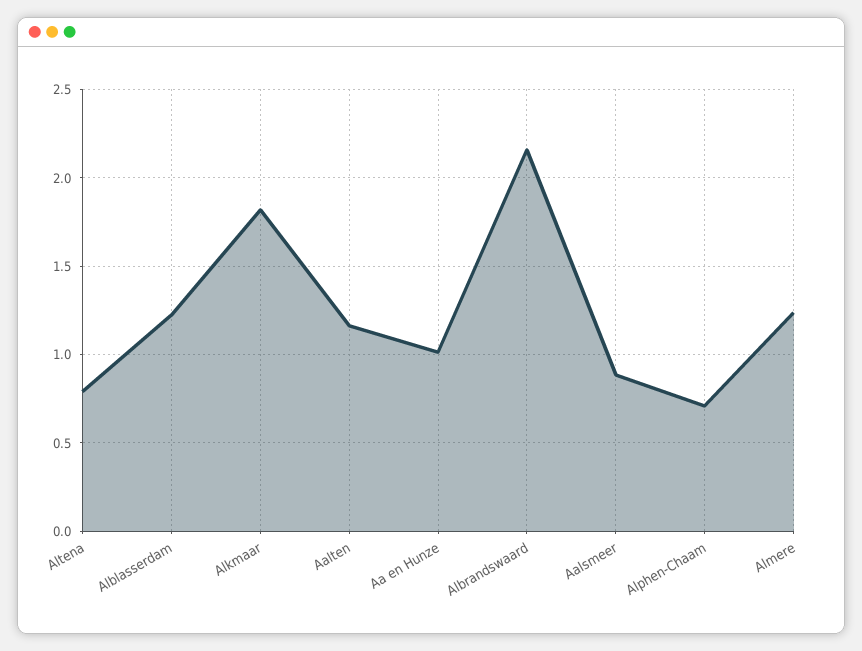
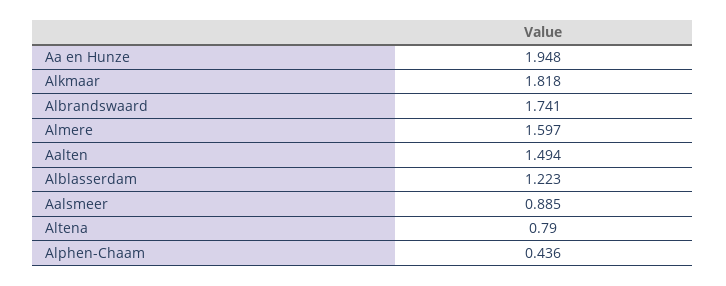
  {
    "Altena": 0.79,
    "Alblasserdam": 1.223,
    "Alkmaar": 1.818,
-   "Aalten": 1.15,
+   "Aalten": 1.494,
-   "Aa en Hunze": 1,
+   "Aa en Hunze": 1.948,
-   "Albrandswaard": 2.15,
+   "Albrandswaard": 1.741,
    "Aalsmeer": 0.885,
-   "Alphen-Chaam": 0.7,
+   "Alphen-Chaam": 0.436,
-   "Almere": 1.25
+   "Almere": 1.597
  }

